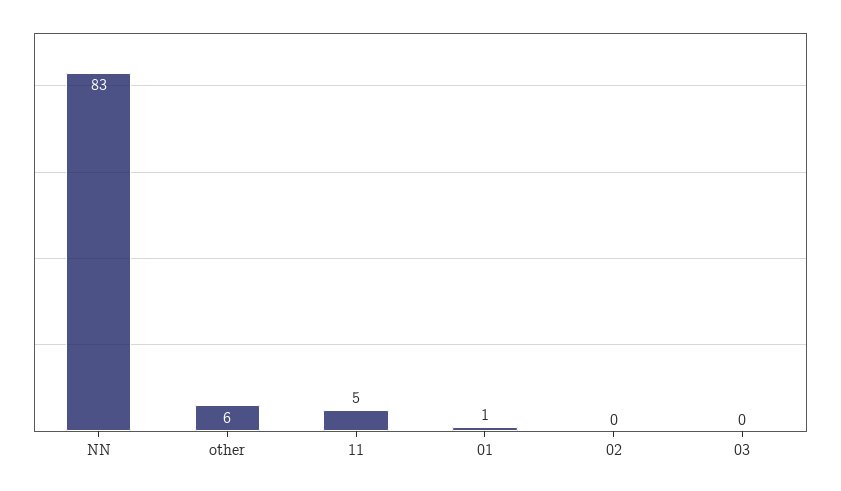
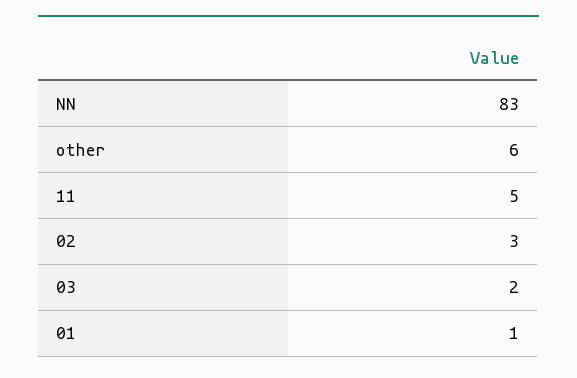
  {
    "NN": 83,
    "other": 6,
    "11": 5,
    "01": 1,
-   "02": 0,
+   "02": 3,
-   "03": 0
+   "03": 2
  }

